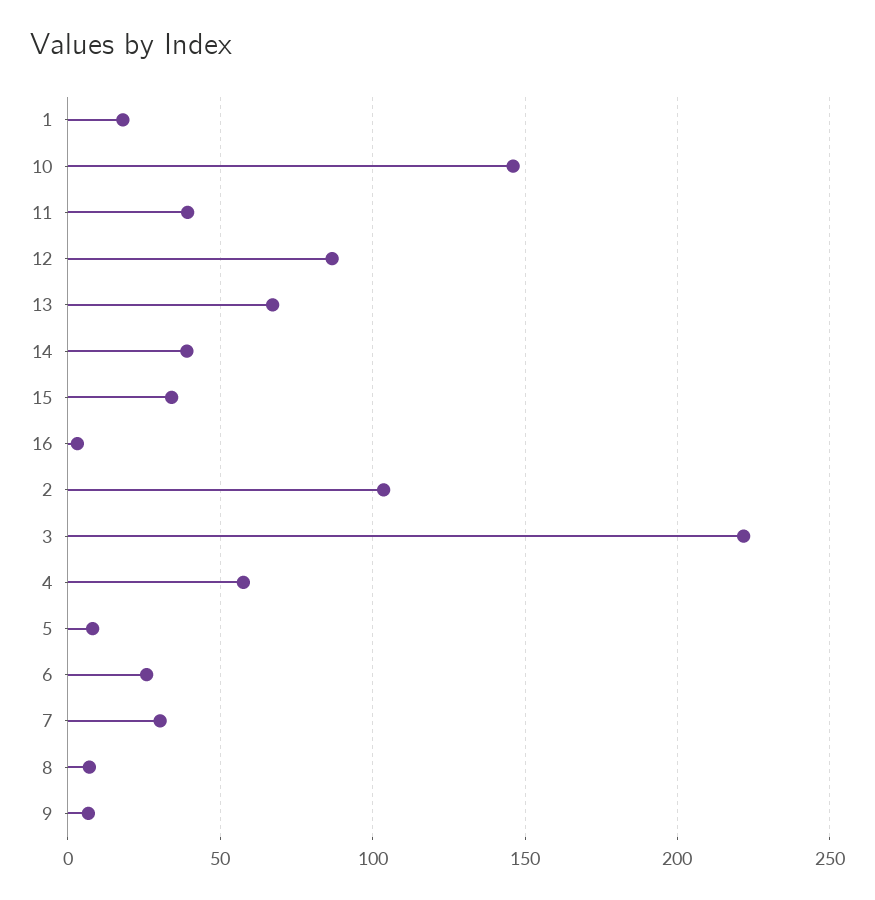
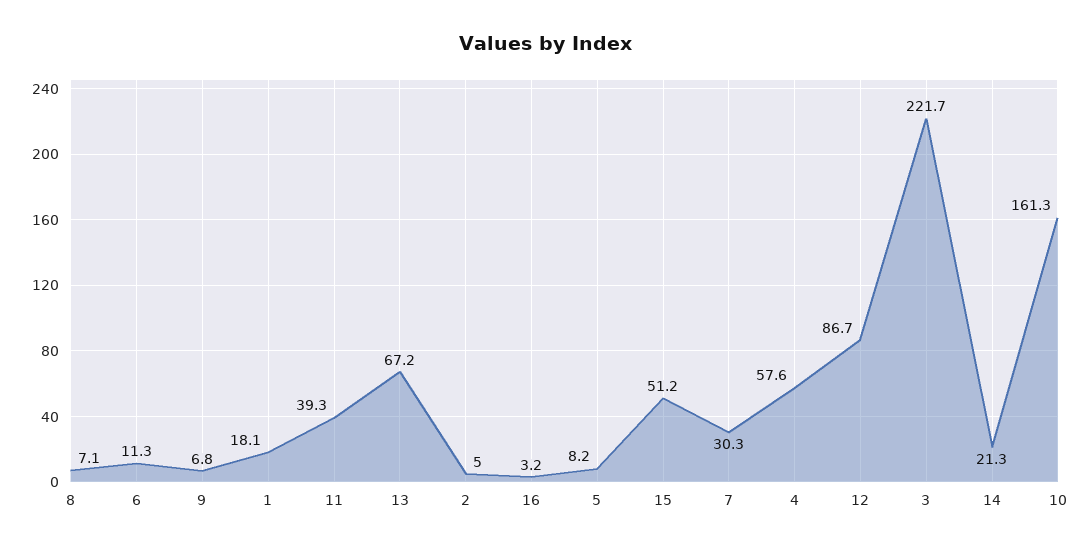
  {
    "1": 18.1,
-   "10": 145,
+   "10": 161.3,
    "11": 39.3,
    "12": 86.7,
    "13": 67.2,
-   "14": 40,
+   "14": 21.3,
-   "15": 35,
+   "15": 51.2,
    "16": 3.2,
-   "2": 105,
+   "2": 5,
    "3": 221.7,
    "4": 57.6,
    "5": 8.2,
-   "6": 25,
+   "6": 11.3,
    "7": 30.3,
    "8": 7.1,
    "9": 6.8
  }

